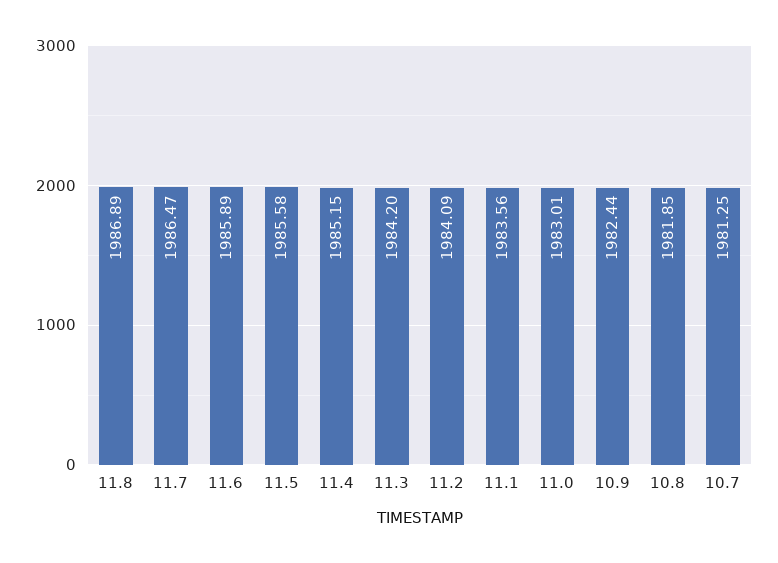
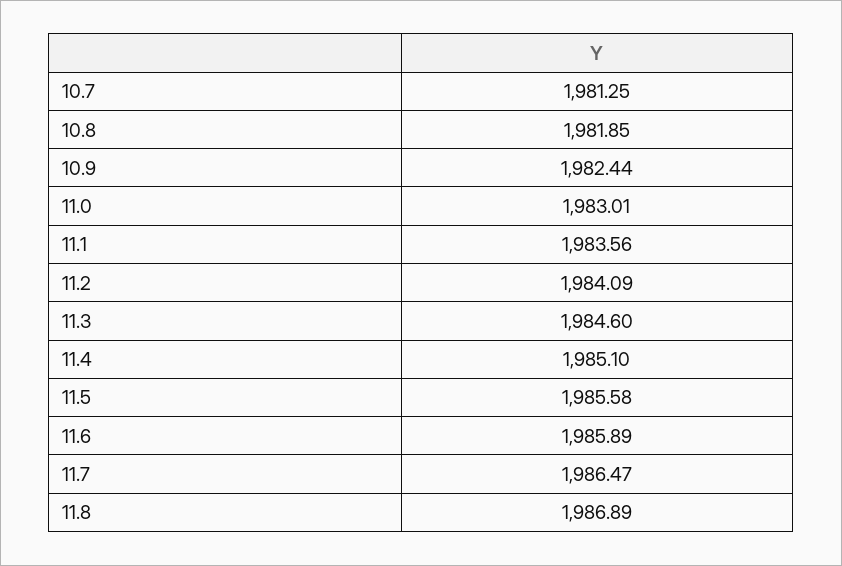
  {
    "11.8": 1986.89,
    "11.7": 1986.47,
    "11.6": 1985.89,
    "11.5": 1985.58,
-   "11.4": 1985.15,
+   "11.4": 1985.1,
-   "11.3": 1984.2,
+   "11.3": 1984.6,
    "11.2": 1984.09,
    "11.1": 1983.56,
    "11.0": 1983.01,
    "10.9": 1982.44,
    "10.8": 1981.85,
    "10.7": 1981.25
  }

